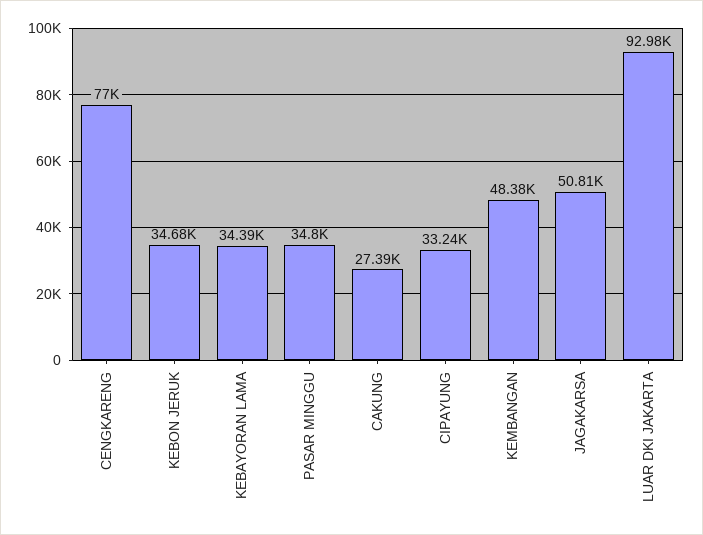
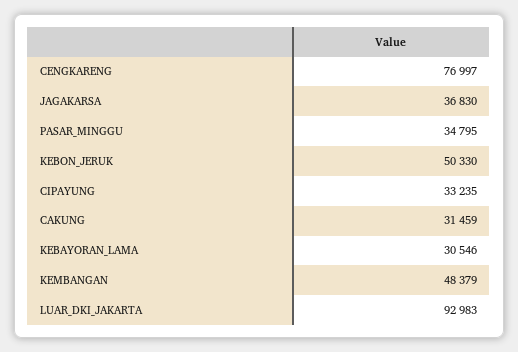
  {
    "CENGKARENG": 76997,
-   "KEBON JERUK": 34680,
+   "KEBON JERUK": 50330,
-   "KEBAYORAN LAMA": 34390,
+   "KEBAYORAN LAMA": 30546,
    "PASAR MINGGU": 34795,
-   "CAKUNG": 27390,
+   "CAKUNG": 31459,
    "CIPAYUNG": 33235,
    "KEMBANGAN": 48379,
-   "JAGAKARSA": 50810,
+   "JAGAKARSA": 36830,
    "LUAR DKI JAKARTA": 92983
  }

